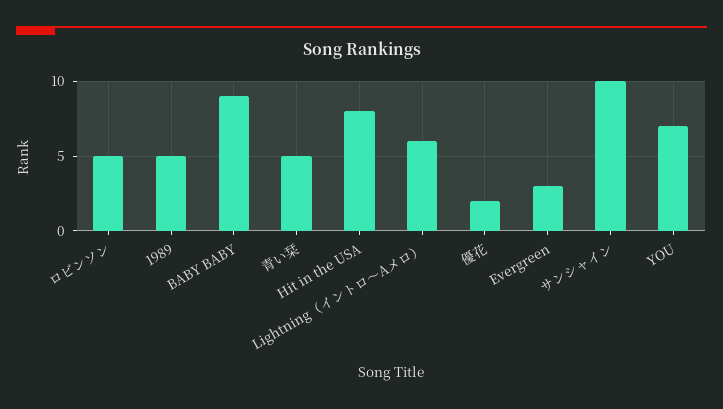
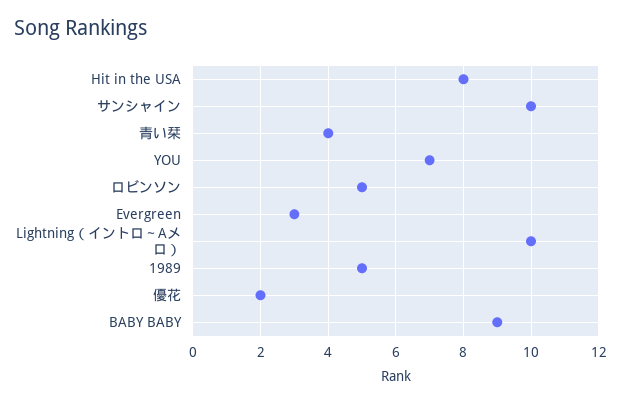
  {
    "ロビンソン": 5,
    "1989": 5,
    "BABY BABY": 9,
-   "青い栞": 5,
+   "青い栞": 4,
    "Hit in the USA": 8,
-   "Lightning（イントロ～Aメロ）": 6,
+   "Lightning（イントロ～Aメロ）": 10,
    "優花": 2,
    "Evergreen": 3,
    "サンシャイン": 10,
    "YOU": 7
  }

